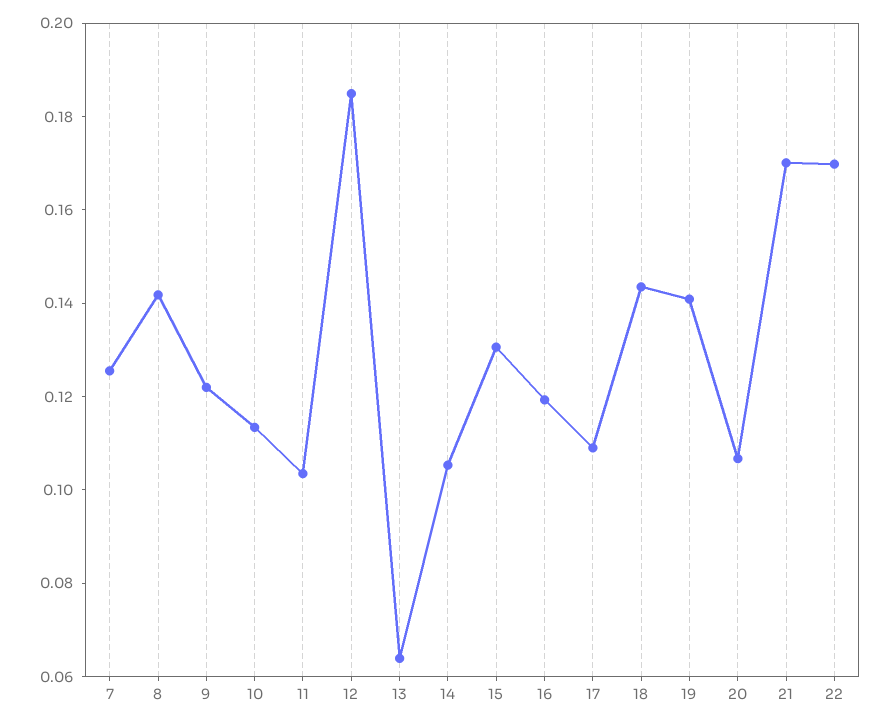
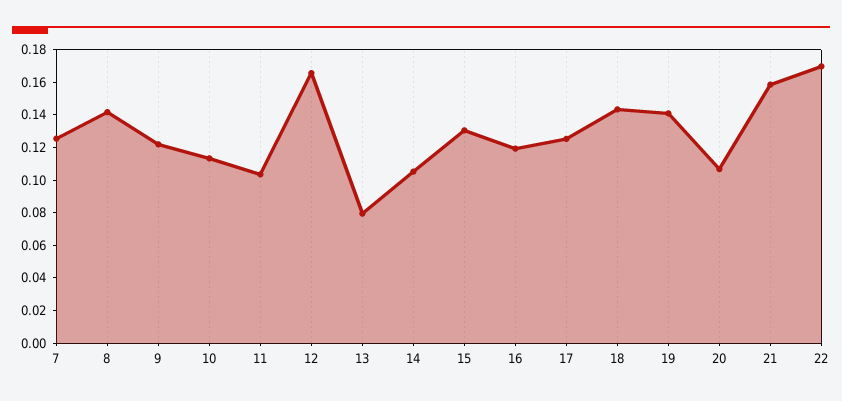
  {
    "7": 0.125,
    "8": 0.14,
    "9": 0.12,
    "10": 0.115,
    "11": 0.105,
-   "12": 0.185,
+   "12": 0.165,
-   "13": 0.065,
+   "13": 0.08,
    "14": 0.105,
    "15": 0.13,
    "16": 0.12,
-   "17": 0.11,
+   "17": 0.125,
    "18": 0.145,
    "19": 0.14,
    "20": 0.105,
-   "21": 0.17,
+   "21": 0.16,
    "22": 0.17
  }

